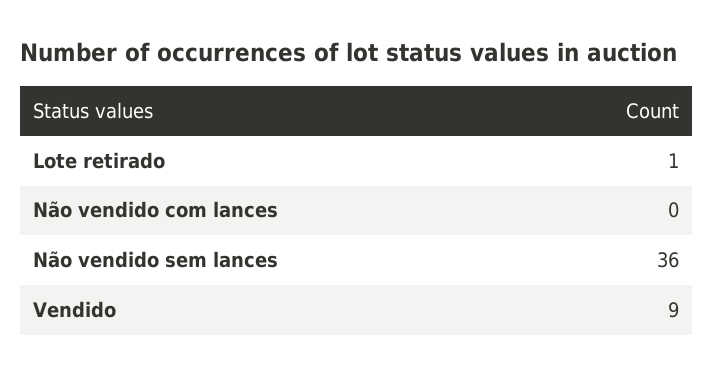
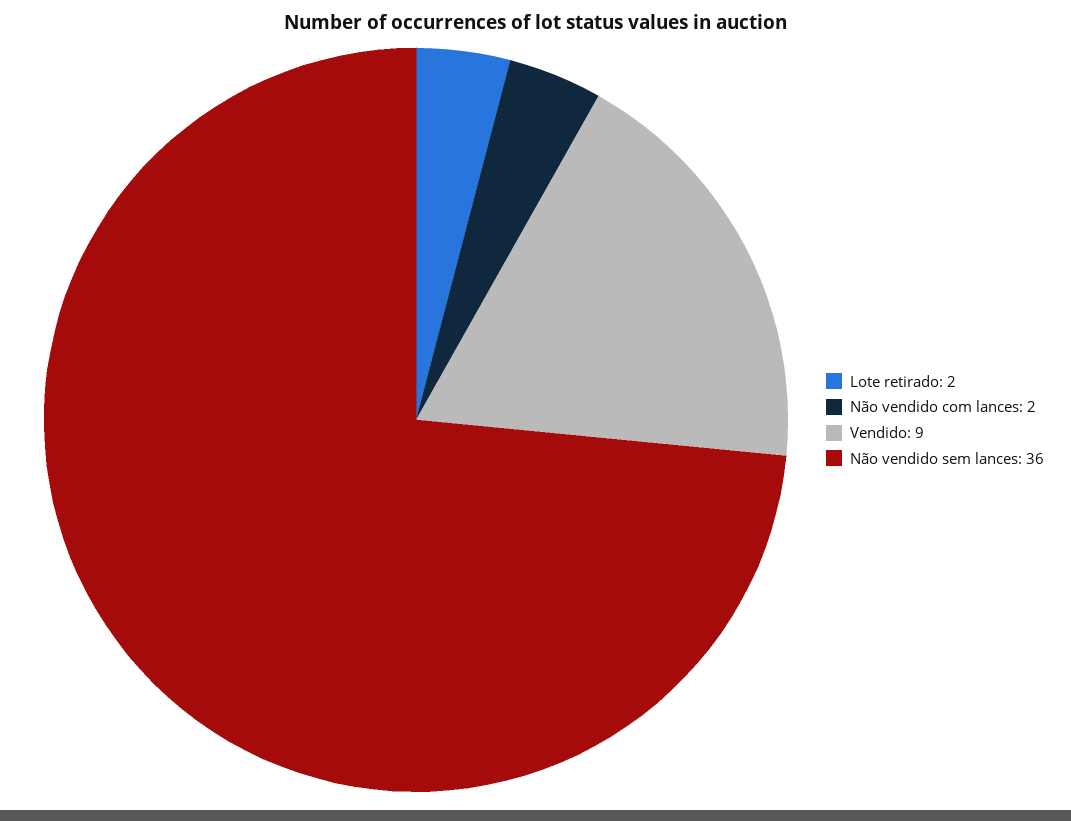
  {
-   "Lote retirado": 1,
+   "Lote retirado": 2,
-   "Não vendido com lances": 0,
+   "Não vendido com lances": 2,
    "Não vendido sem lances": 36,
    "Vendido": 9
  }

